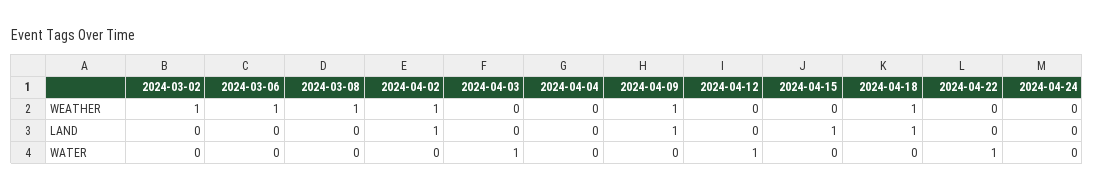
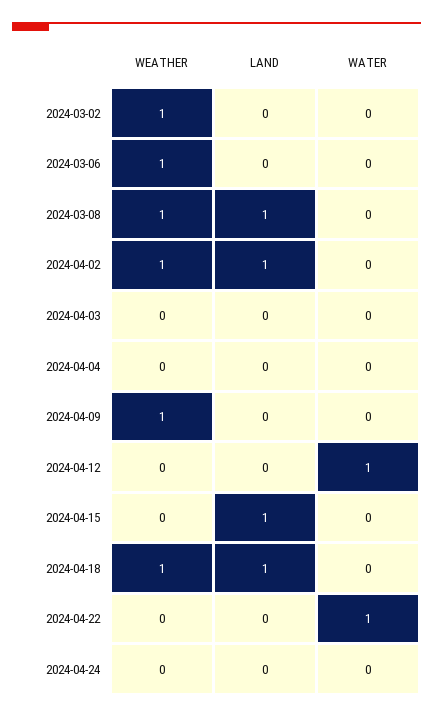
  {
    "2024-03-02": {
      "WEATHER": 1,
      "LAND": 0,
      "WATER": 0
    },
    "2024-03-06": {
      "WEATHER": 1,
      "LAND": 0,
      "WATER": 0
    },
    "2024-03-08": {
      "WEATHER": 1,
-     "LAND": 0,
+     "LAND": 1,
      "WATER": 0
    },
    "2024-04-02": {
      "WEATHER": 1,
      "LAND": 1,
      "WATER": 0
    },
    "2024-04-03": {
      "WEATHER": 0,
      "LAND": 0,
-     "WATER": 1
+     "WATER": 0
    },
    "2024-04-04": {
      "WEATHER": 0,
      "LAND": 0,
      "WATER": 0
    },
    "2024-04-09": {
      "WEATHER": 1,
-     "LAND": 1,
+     "LAND": 0,
      "WATER": 0
    },
    "2024-04-12": {
      "WEATHER": 0,
      "LAND": 0,
      "WATER": 1
    },
    "2024-04-15": {
      "WEATHER": 0,
      "LAND": 1,
      "WATER": 0
    },
    "2024-04-18": {
      "WEATHER": 1,
      "LAND": 1,
      "WATER": 0
    },
    "2024-04-22": {
      "WEATHER": 0,
      "LAND": 0,
      "WATER": 1
    },
    "2024-04-24": {
      "WEATHER": 0,
      "LAND": 0,
      "WATER": 0
    }
  }

